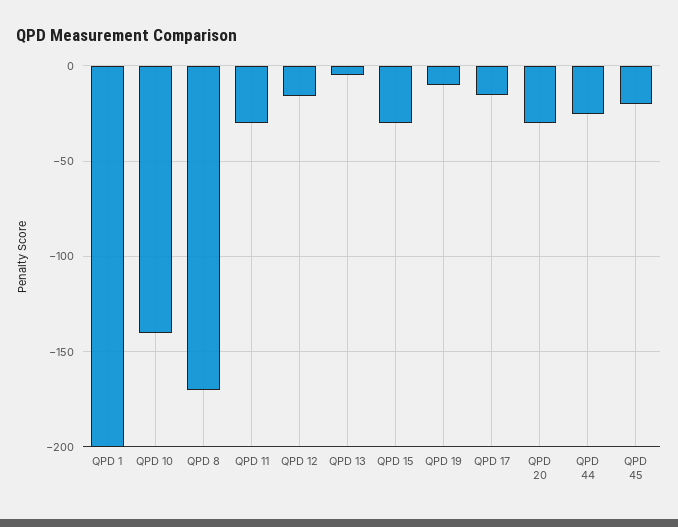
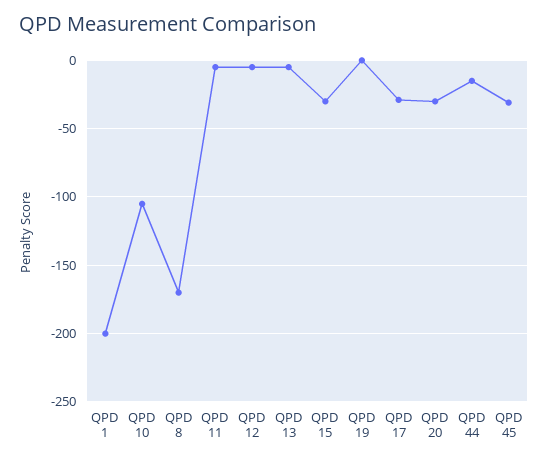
  {
    "QPD 1": -200,
-   "QPD 10": -140,
+   "QPD 10": -105,
    "QPD 8": -170,
-   "QPD 11": -30,
+   "QPD 11": -5,
-   "QPD 12": -15,
+   "QPD 12": -5,
    "QPD 13": -5,
    "QPD 15": -30,
-   "QPD 19": -10,
+   "QPD 19": 0,
-   "QPD 17": -15,
+   "QPD 17": -30,
    "QPD 20": -30,
-   "QPD 44": -25,
+   "QPD 44": -15,
-   "QPD 45": -20
+   "QPD 45": -30
  }

